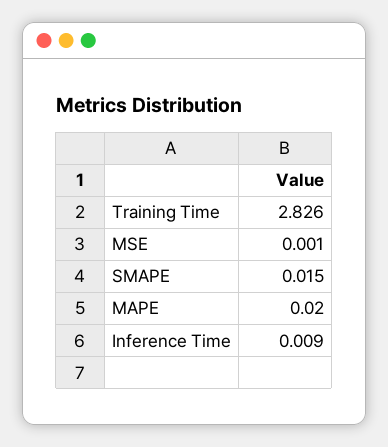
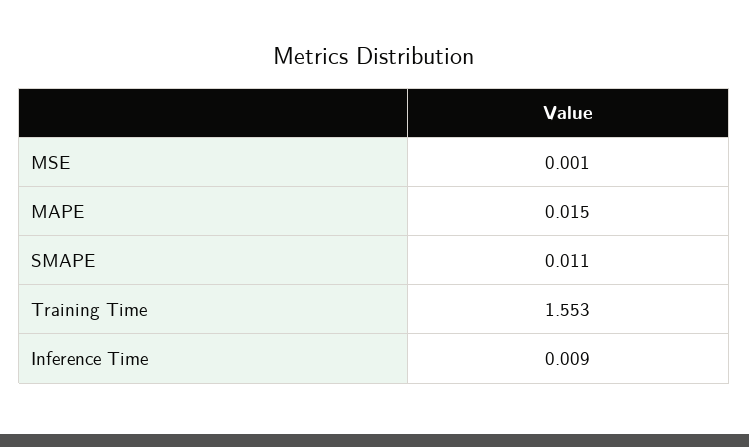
  {
-   "Training Time": 2.826,
+   "Training Time": 1.553,
    "MSE": 0.001,
-   "SMAPE": 0.015,
+   "SMAPE": 0.011,
-   "MAPE": 0.02,
+   "MAPE": 0.015,
    "Inference Time": 0.009
  }

